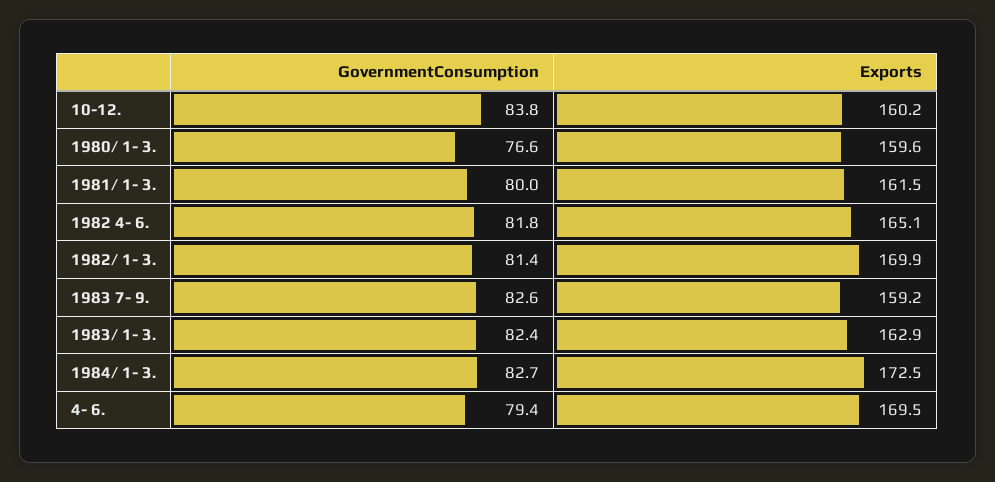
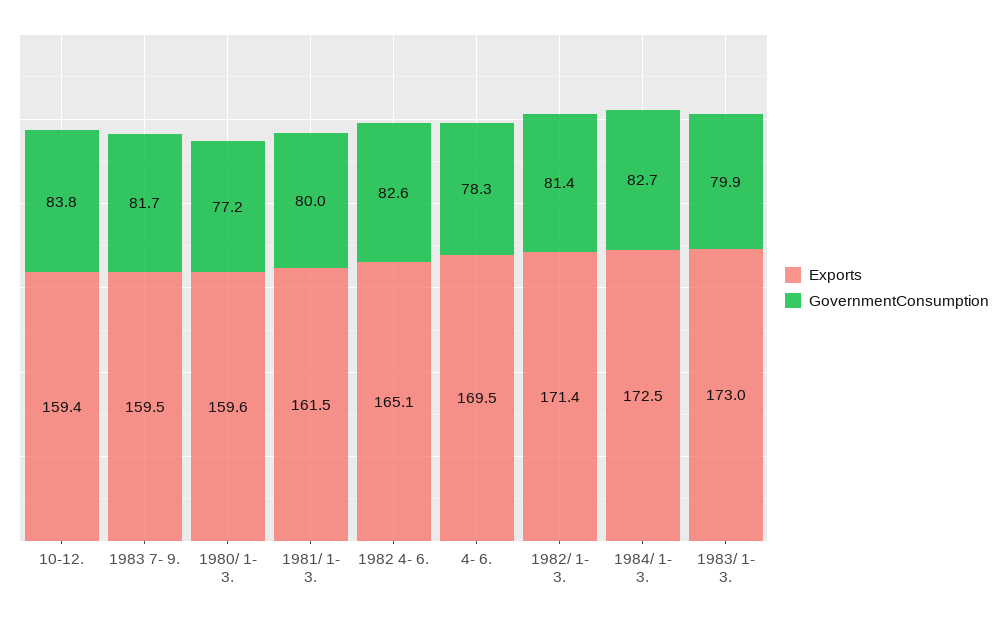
  {
    "GovernmentConsumption": {
      "10-12.": 83.8,
-     "1980/ 1- 3.": 76.6,
+     "1980/ 1- 3.": 77.2,
      "1981/ 1- 3.": 80,
-     "1982 4- 6.": 81.8,
+     "1982 4- 6.": 82.6,
      "1982/ 1- 3.": 81.4,
-     "1983 7- 9.": 82.6,
+     "1983 7- 9.": 81.7,
-     "1983/ 1- 3.": 82.4,
+     "1983/ 1- 3.": 79.9,
      "1984/ 1- 3.": 82.7,
-     "4- 6.": 79.4
+     "4- 6.": 78.3
    },
    "Exports": {
-     "10-12.": 160.2,
+     "10-12.": 159.4,
      "1980/ 1- 3.": 159.6,
      "1981/ 1- 3.": 161.5,
      "1982 4- 6.": 165.1,
-     "1982/ 1- 3.": 169.9,
+     "1982/ 1- 3.": 171.4,
-     "1983 7- 9.": 159.2,
+     "1983 7- 9.": 159.5,
-     "1983/ 1- 3.": 162.9,
+     "1983/ 1- 3.": 173,
      "1984/ 1- 3.": 172.5,
      "4- 6.": 169.5
    }
  }

